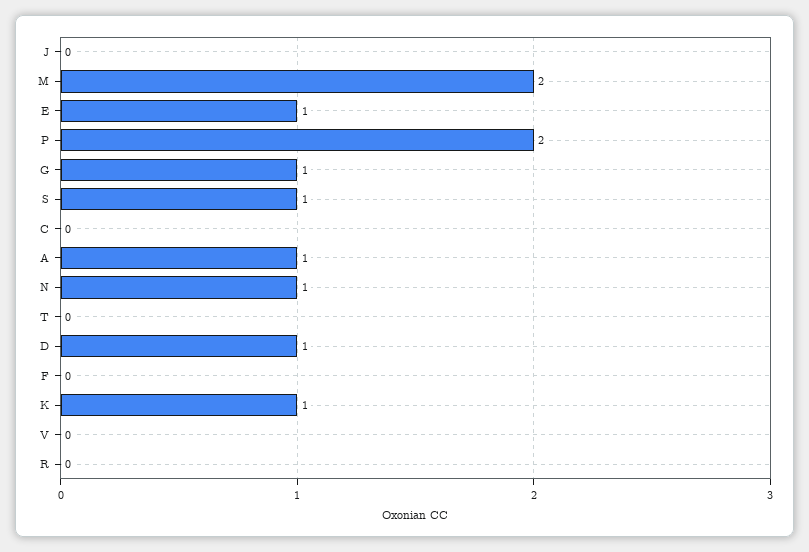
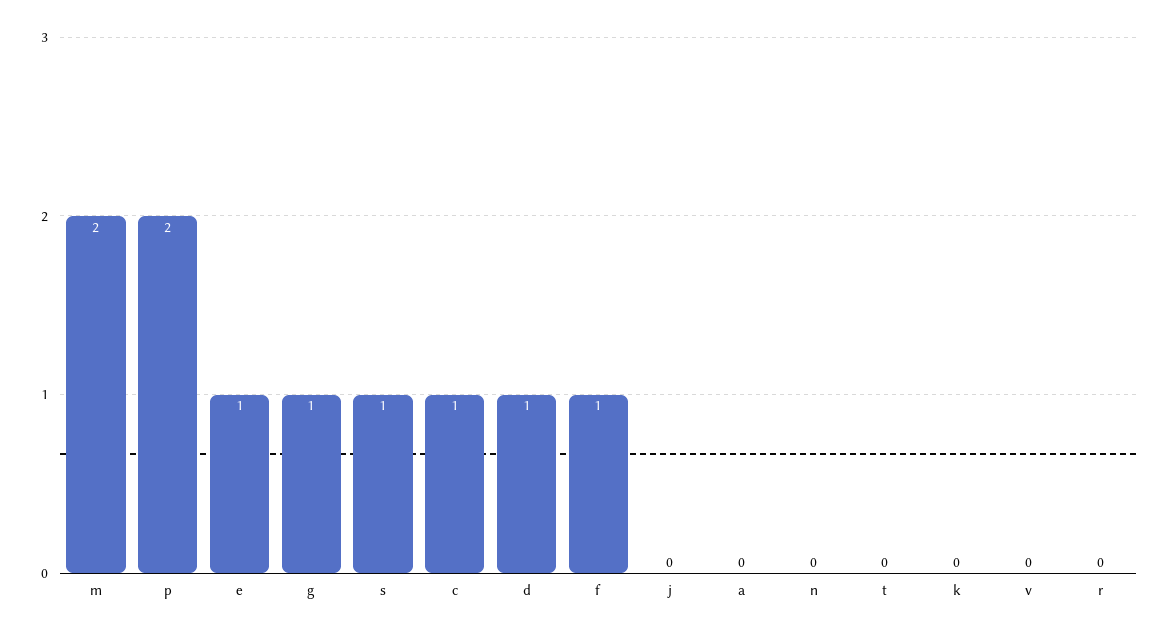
  {
    "J": 0,
    "M": 2,
    "E": 1,
    "P": 2,
    "G": 1,
    "S": 1,
-   "C": 0,
+   "C": 1,
-   "A": 1,
+   "A": 0,
-   "N": 1,
+   "N": 0,
    "T": 0,
    "D": 1,
-   "F": 0,
+   "F": 1,
-   "K": 1,
+   "K": 0,
    "V": 0,
    "R": 0
  }

